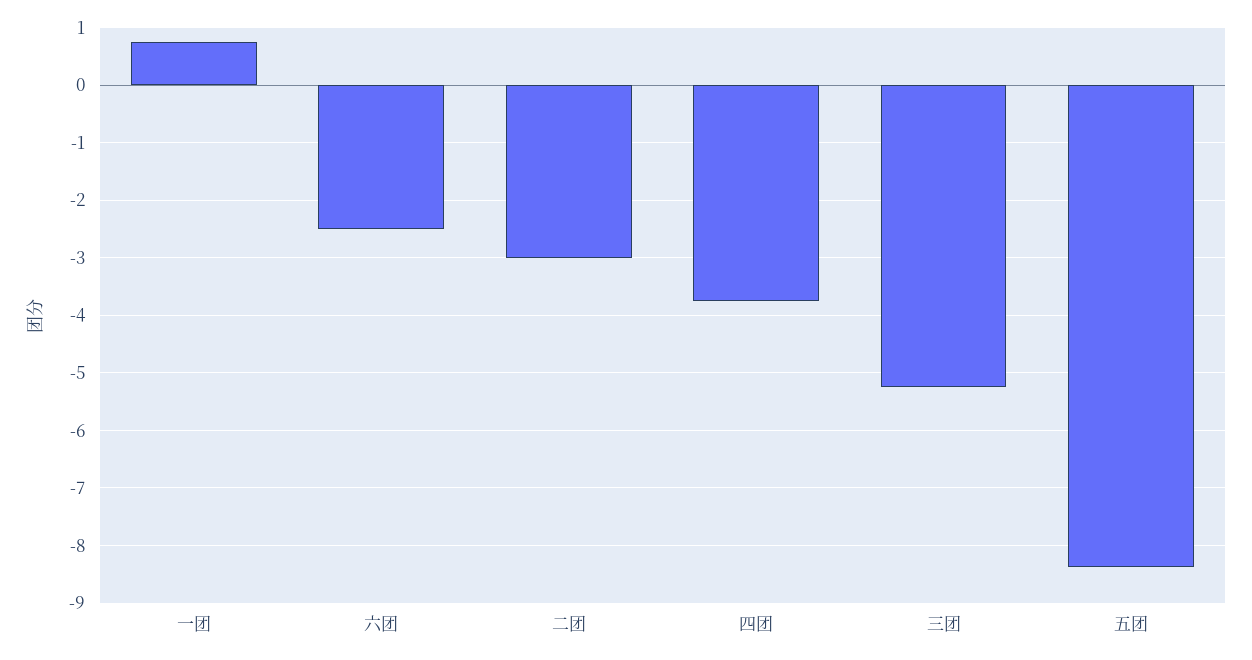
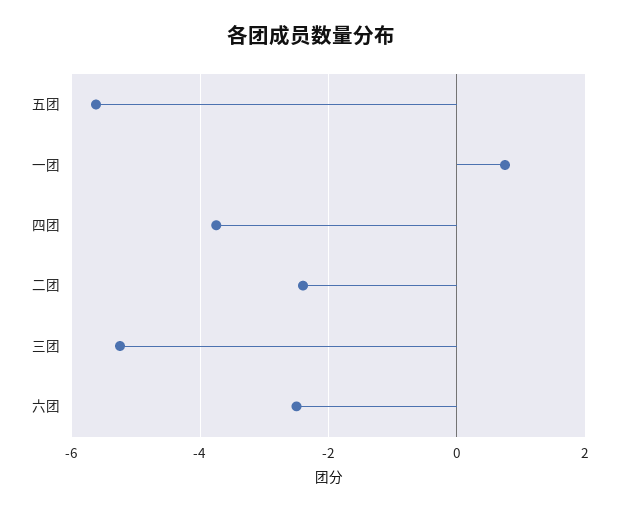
  {
    "一团": 0.8,
    "六团": -2.6,
-   "二团": -3,
+   "二团": -2.4,
    "四团": -3.8,
    "三团": -5.2,
-   "五团": -8.4
+   "五团": -5.6
  }

